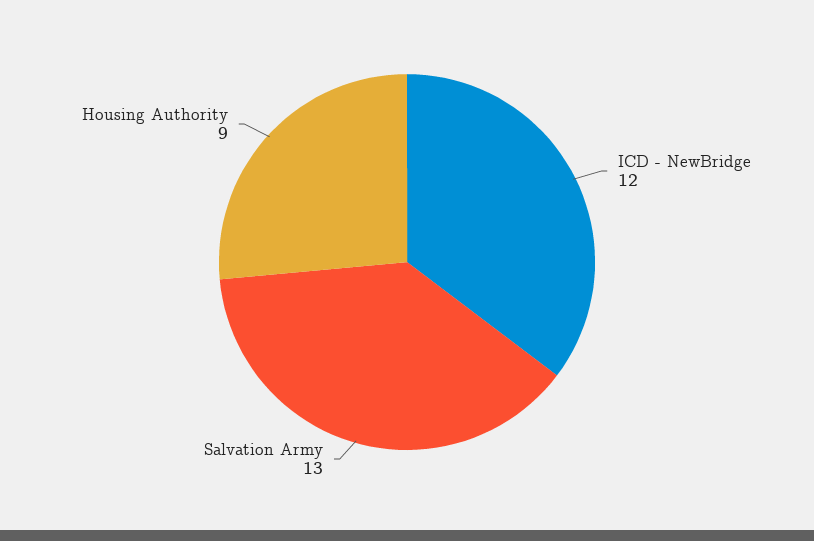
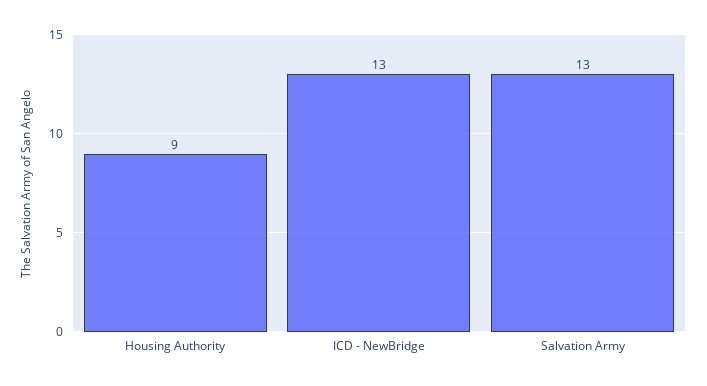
  {
-   "ICD - NewBridge": 12,
+   "ICD - NewBridge": 13,
    "Salvation Army": 13,
    "Housing Authority": 9
  }

